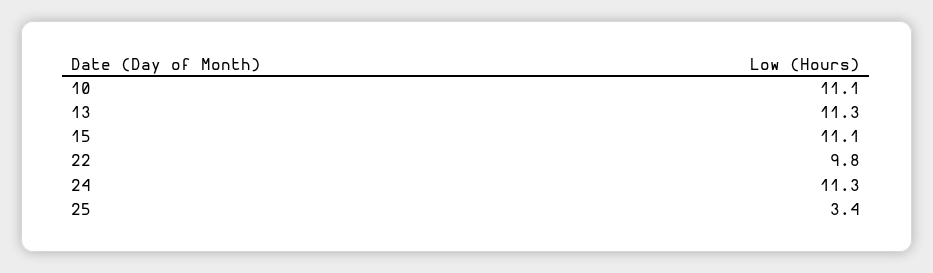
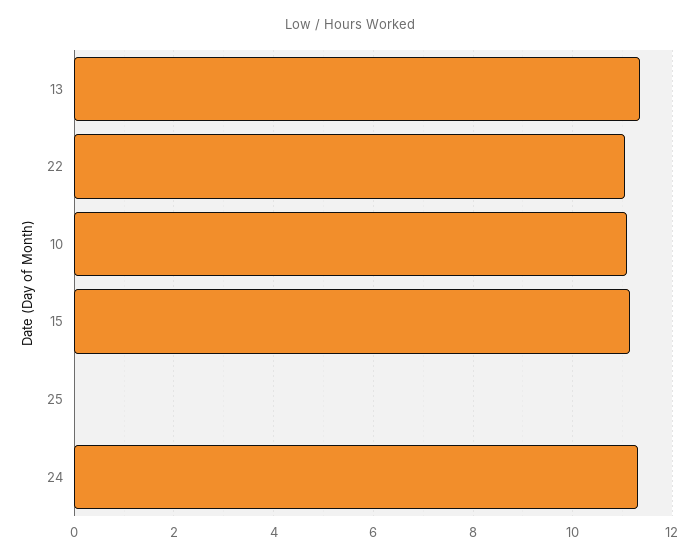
  {
    "10": 11.1,
    "13": 11.3,
    "15": 11.1,
-   "22": 9.8,
+   "22": 11,
    "24": 11.3,
-   "25": 3.4
+   "25": 0
  }

